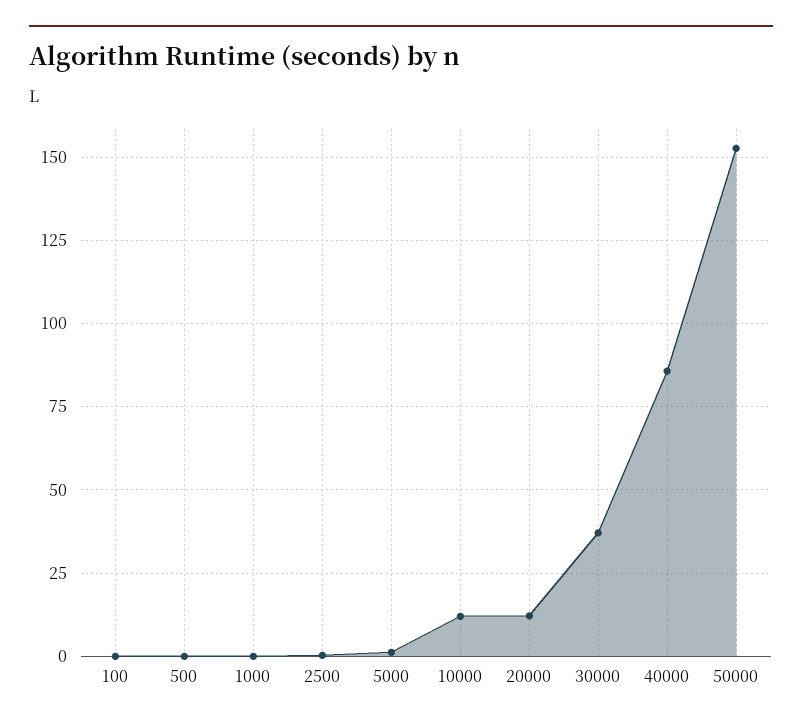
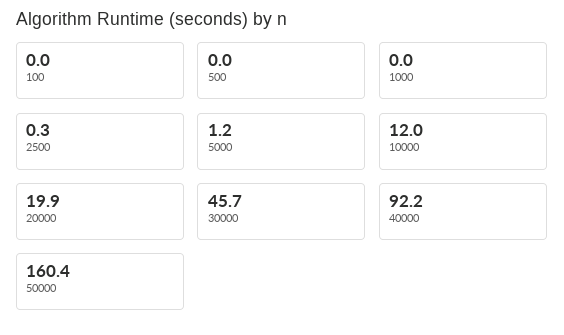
  {
    "100": 0,
    "500": 0,
    "1000": 0,
    "2500": 0.3,
    "5000": 1.2,
    "10000": 12,
-   "20000": 12.5,
+   "20000": 19.9,
-   "30000": 37.5,
+   "30000": 45.7,
-   "40000": 85,
+   "40000": 92.2,
-   "50000": 152.5
+   "50000": 160.4
  }

